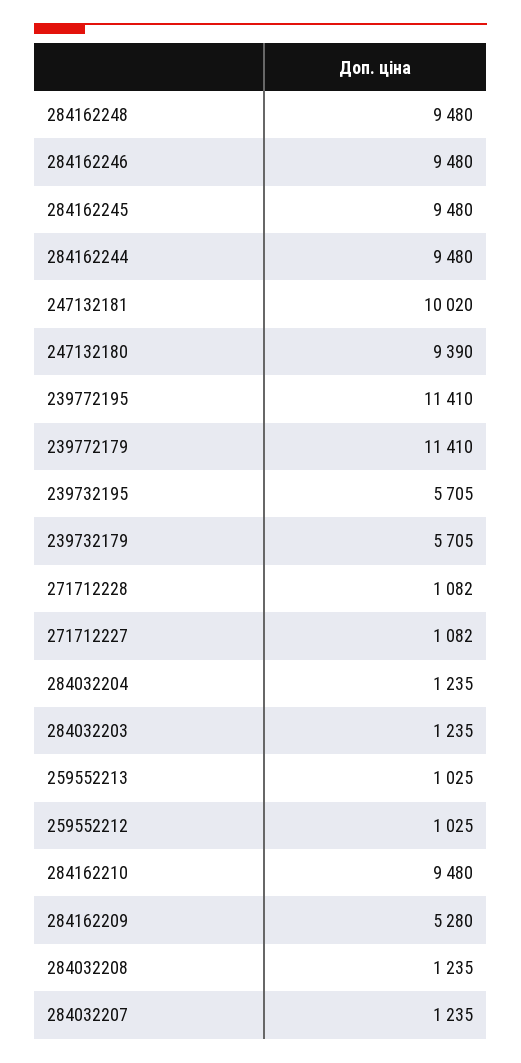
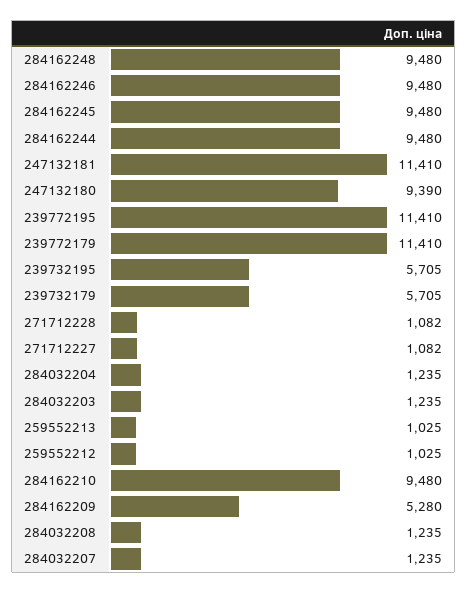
  {
    "284162248": 9480,
    "284162246": 9480,
    "284162245": 9480,
    "284162244": 9480,
-   "247132181": 10020,
+   "247132181": 11410,
    "247132180": 9390,
    "239772195": 11410,
    "239772179": 11410,
    "239732195": 5705,
    "239732179": 5705,
    "271712228": 1082,
    "271712227": 1082,
    "284032204": 1235,
    "284032203": 1235,
    "259552213": 1025,
    "259552212": 1025,
    "284162210": 9480,
    "284162209": 5280,
    "284032208": 1235,
    "284032207": 1235
  }

